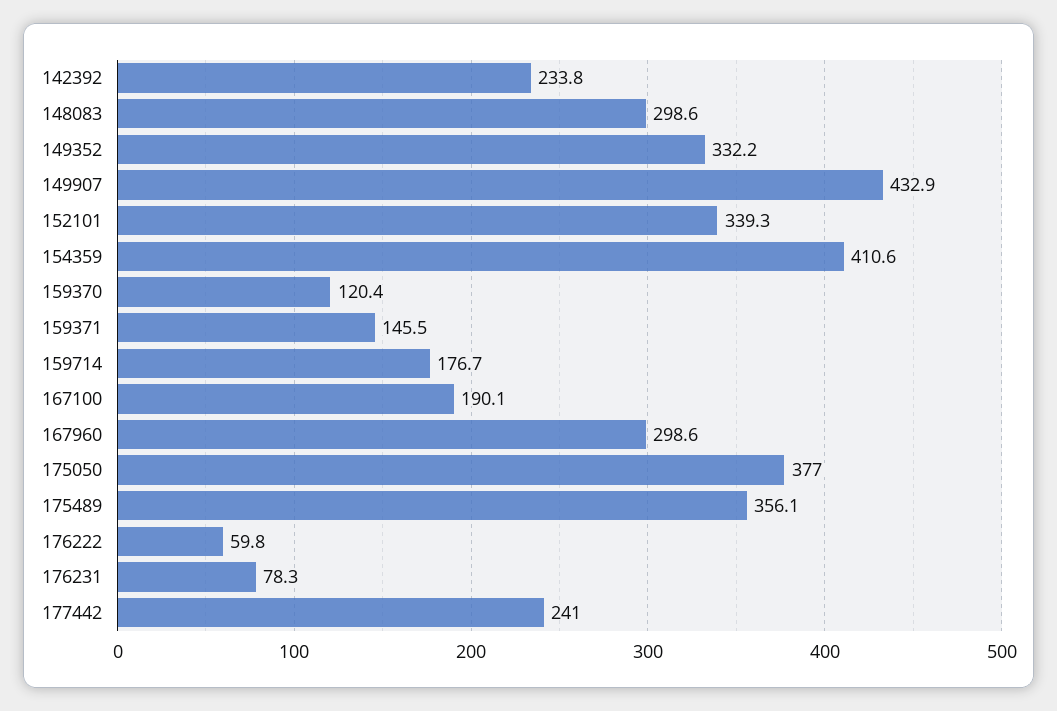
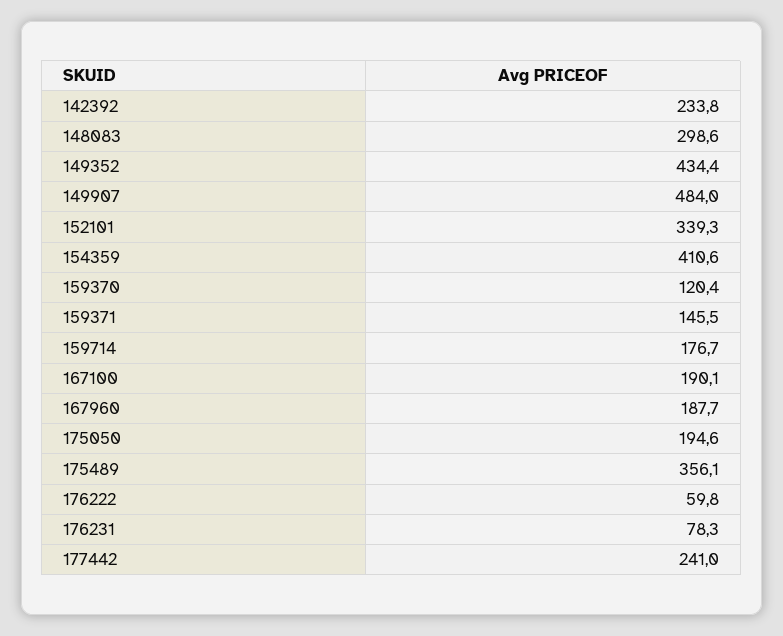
  {
    "142392": 233.8,
    "148083": 298.6,
-   "149352": 332.2,
+   "149352": 434.4,
-   "149907": 432.9,
+   "149907": 484,
    "152101": 339.3,
    "154359": 410.6,
    "159370": 120.4,
    "159371": 145.5,
    "159714": 176.7,
    "167100": 190.1,
-   "167960": 298.6,
+   "167960": 187.7,
-   "175050": 377,
+   "175050": 194.6,
    "175489": 356.1,
    "176222": 59.8,
    "176231": 78.3,
    "177442": 241
  }

